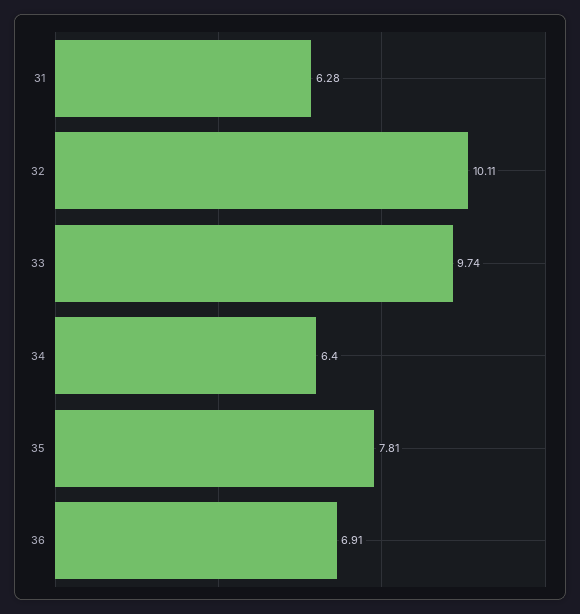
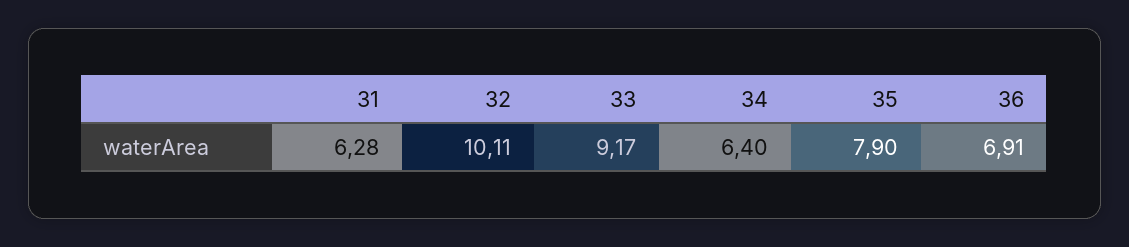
  {
    "31": 6.28,
    "32": 10.11,
-   "33": 9.74,
+   "33": 9.17,
    "34": 6.4,
-   "35": 7.81,
+   "35": 7.9,
    "36": 6.91
  }

